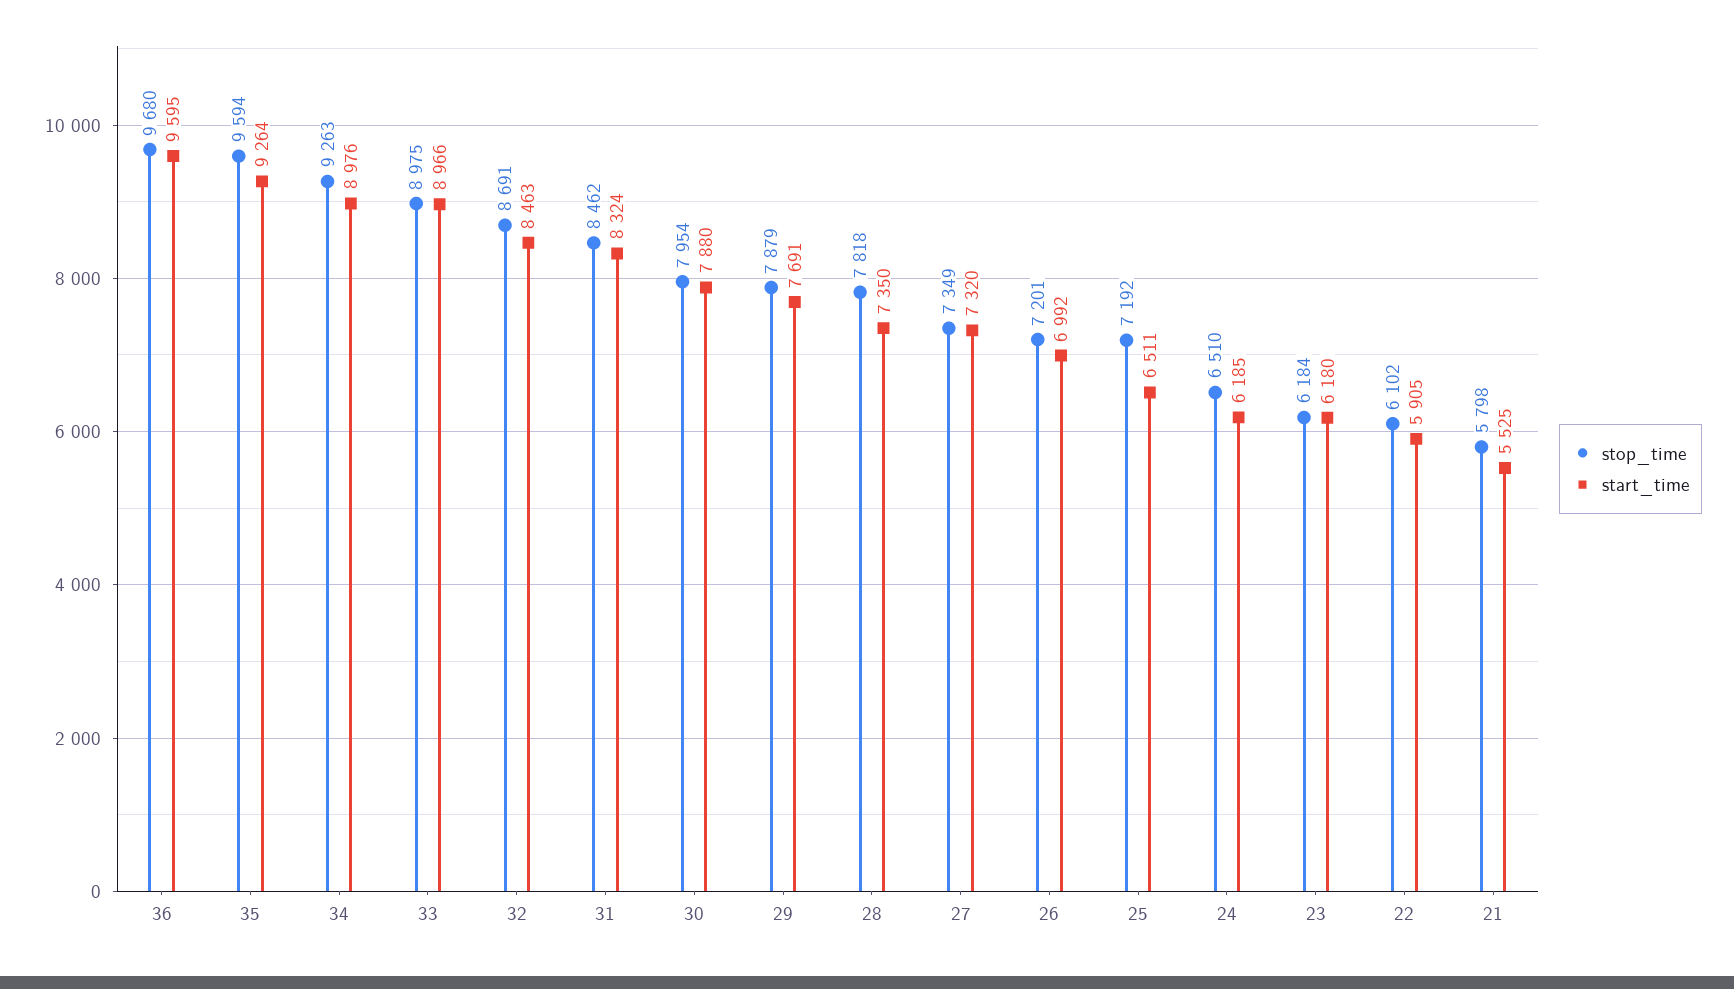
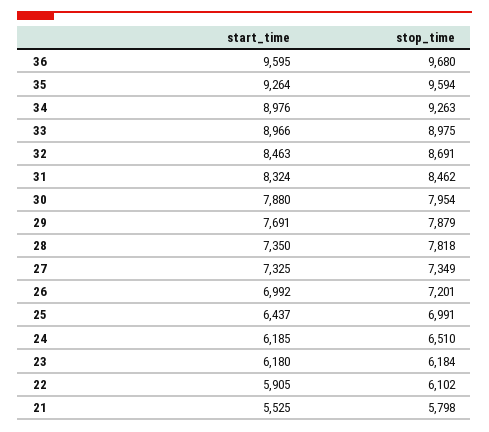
  {
    "stop_time": {
      "36": 9680,
      "35": 9594,
      "34": 9263,
      "33": 8975,
      "32": 8691,
      "31": 8462,
      "30": 7954,
      "29": 7879,
      "28": 7818,
      "27": 7349,
      "26": 7201,
-     "25": 7192,
+     "25": 6991,
      "24": 6510,
      "23": 6184,
      "22": 6102,
      "21": 5798
    },
    "start_time": {
      "36": 9595,
      "35": 9264,
      "34": 8976,
      "33": 8966,
      "32": 8463,
      "31": 8324,
      "30": 7880,
      "29": 7691,
      "28": 7350,
-     "27": 7320,
+     "27": 7325,
      "26": 6992,
-     "25": 6511,
+     "25": 6437,
      "24": 6185,
      "23": 6180,
      "22": 5905,
      "21": 5525
    }
  }

